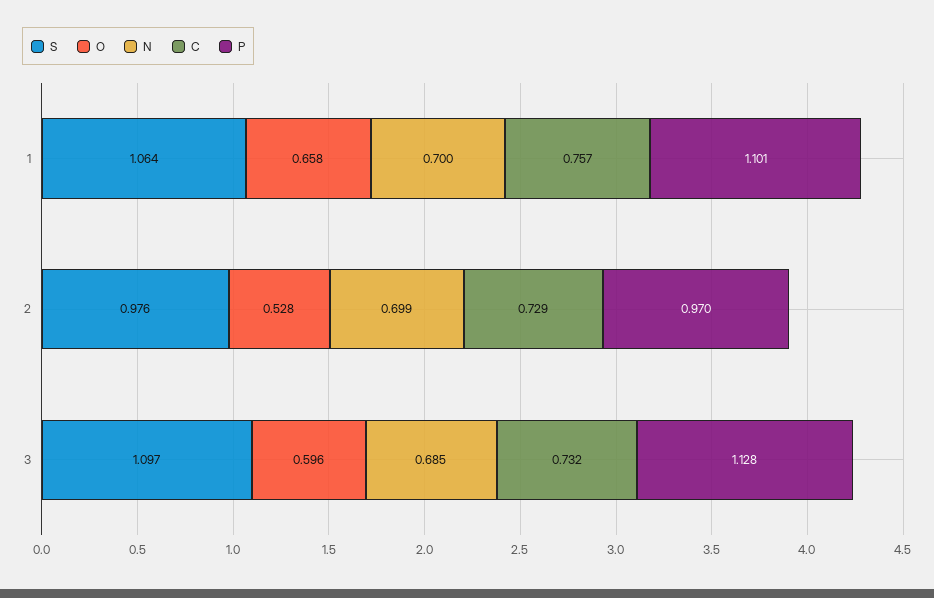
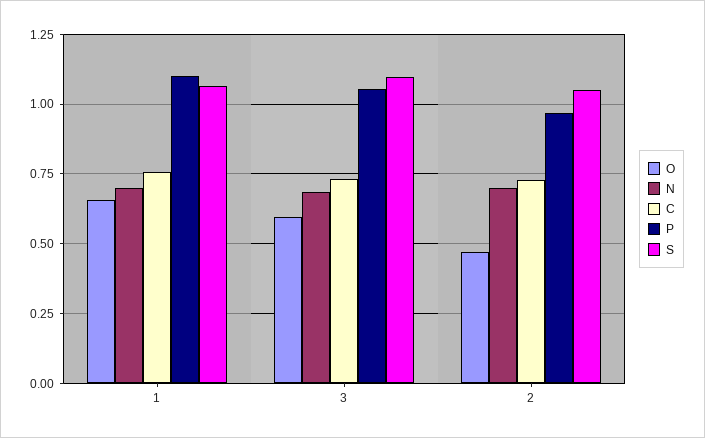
  {
    "S": {
      "1": 1.064,
-     "2": 0.976,
+     "2": 1.05,
      "3": 1.097
    },
    "O": {
      "1": 0.658,
-     "2": 0.528,
+     "2": 0.475,
      "3": 0.596
    },
    "N": {
      "1": 0.7,
      "2": 0.699,
      "3": 0.685
    },
    "C": {
      "1": 0.757,
      "2": 0.729,
      "3": 0.732
    },
    "P": {
      "1": 1.101,
      "2": 0.97,
-     "3": 1.128
+     "3": 1.05
    }
  }

